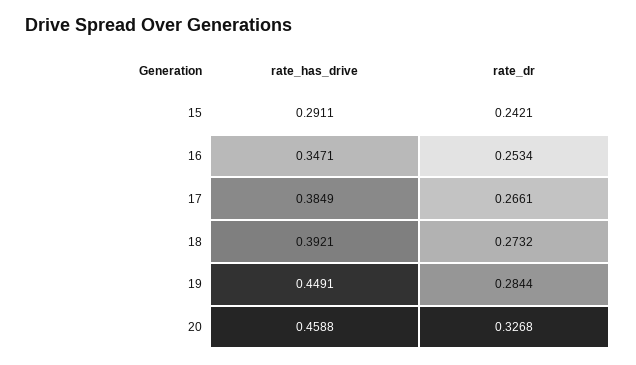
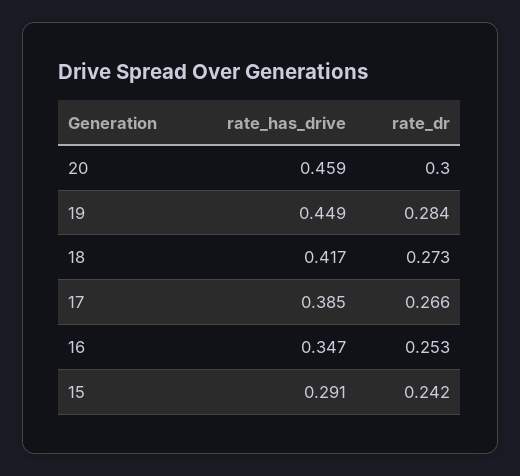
  {
    "rate_has_drive": {
      "15": 0.2911,
      "16": 0.3471,
      "17": 0.3849,
-     "18": 0.3921,
+     "18": 0.417,
      "19": 0.4491,
      "20": 0.4588
    },
    "rate_dr": {
      "15": 0.2421,
      "16": 0.2534,
      "17": 0.2661,
      "18": 0.2732,
      "19": 0.2844,
-     "20": 0.3268
+     "20": 0.3
    }
  }

